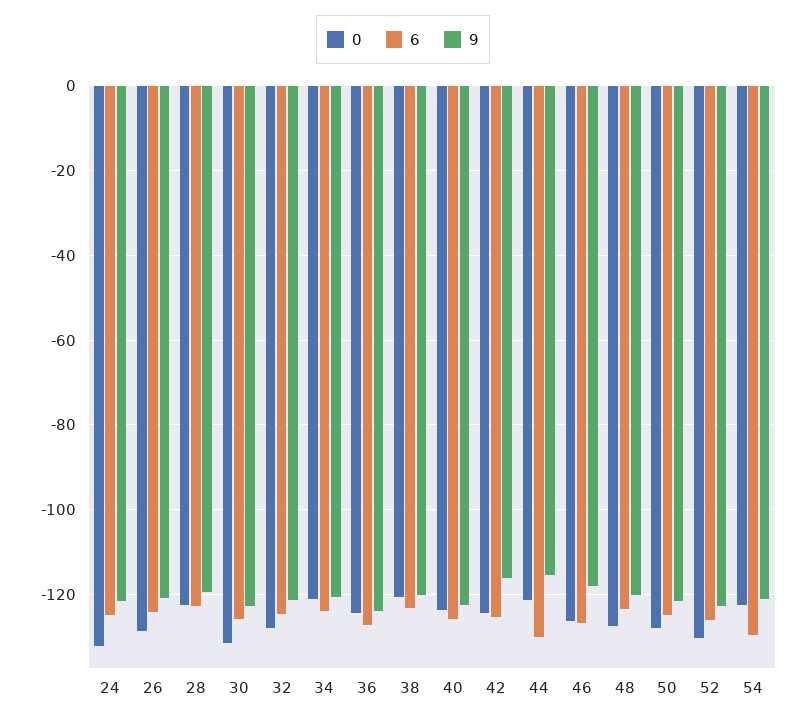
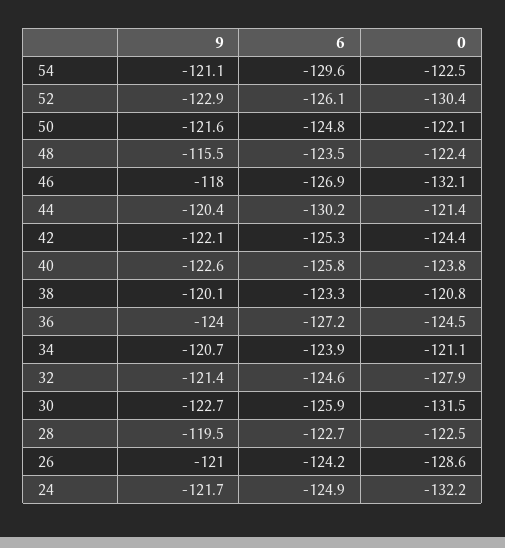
  {
    "0": {
      "24": -132.2,
      "26": -128.6,
      "28": -122.5,
      "30": -131.5,
      "32": -127.9,
      "34": -121.1,
      "36": -124.5,
      "38": -120.8,
      "40": -123.8,
      "42": -124.4,
      "44": -121.4,
-     "46": -126,
+     "46": -132.1,
-     "48": -128,
+     "48": -122.4,
-     "50": -128,
+     "50": -122.1,
      "52": -130.4,
      "54": -122.5
    },
    "6": {
      "24": -124.9,
      "26": -124.2,
      "28": -122.7,
      "30": -125.9,
      "32": -124.6,
      "34": -123.9,
      "36": -127.2,
      "38": -123.3,
      "40": -125.8,
      "42": -125.3,
      "44": -130.2,
      "46": -126.9,
      "48": -123.5,
      "50": -124.8,
      "52": -126.1,
      "54": -129.6
    },
    "9": {
      "24": -121.7,
      "26": -121,
      "28": -119.5,
      "30": -122.7,
      "32": -121.4,
      "34": -120.7,
      "36": -124,
      "38": -120.1,
      "40": -122.6,
-     "42": -116,
+     "42": -122.1,
-     "44": -116,
+     "44": -120.4,
      "46": -118,
-     "48": -120,
+     "48": -115.5,
      "50": -121.6,
      "52": -122.9,
      "54": -121.1
    }
  }

